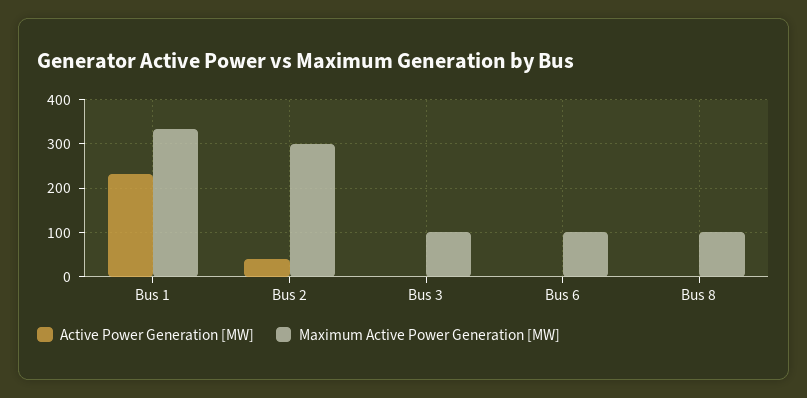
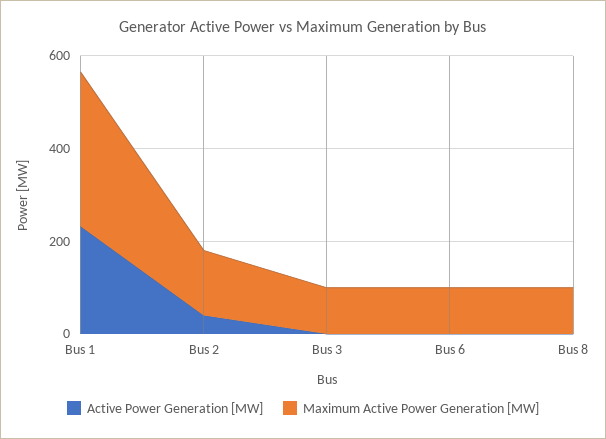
  {
    "Active Power Generation [MW]": {
      "Bus 1": 240,
      "Bus 2": 40,
      "Bus 3": 0,
      "Bus 6": 0,
      "Bus 8": 0
    },
    "Maximum Active Power Generation [MW]": {
      "Bus 1": 340,
-     "Bus 2": 300,
+     "Bus 2": 150,
      "Bus 3": 100,
      "Bus 6": 100,
      "Bus 8": 100
    }
  }

